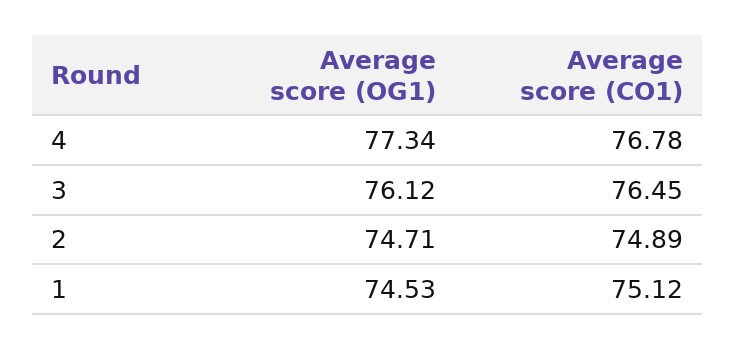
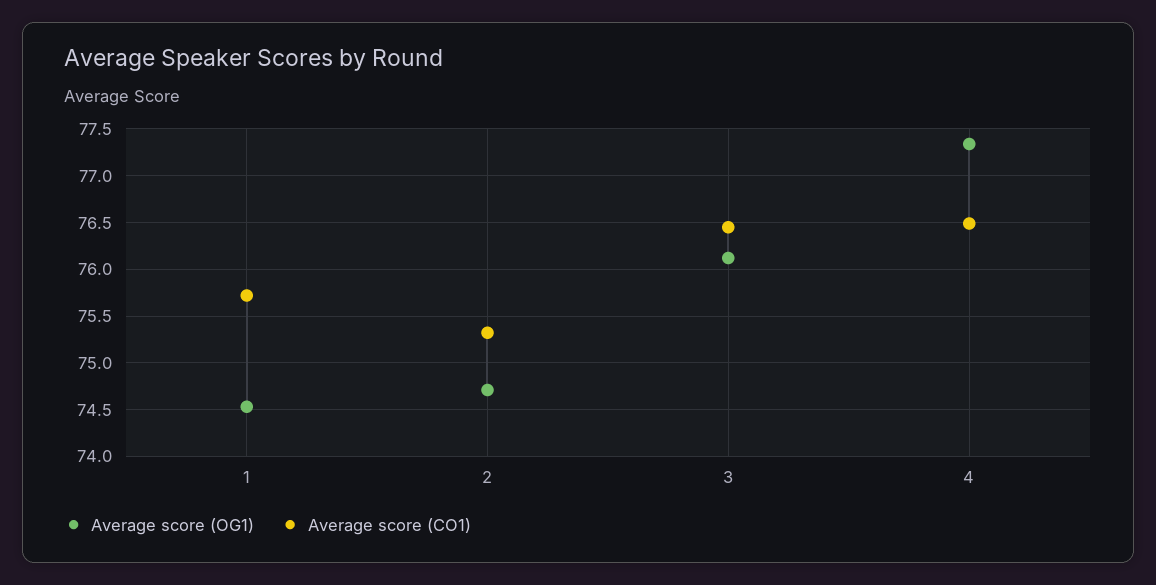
  {
    "Average score (OG1)": {
      "4": 77.34,
      "3": 76.12,
      "2": 74.71,
      "1": 74.53
    },
    "Average score (CO1)": {
-     "4": 76.78,
+     "4": 76.5,
      "3": 76.45,
-     "2": 74.89,
+     "2": 75.3,
-     "1": 75.12
+     "1": 75.7
    }
  }

